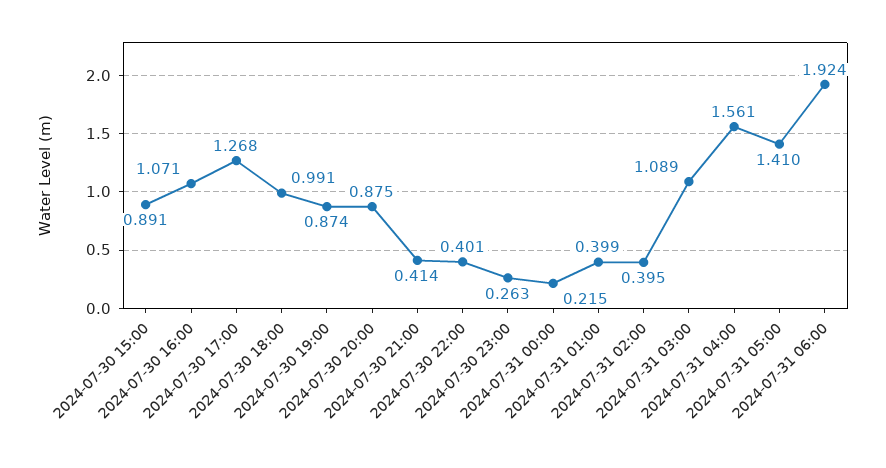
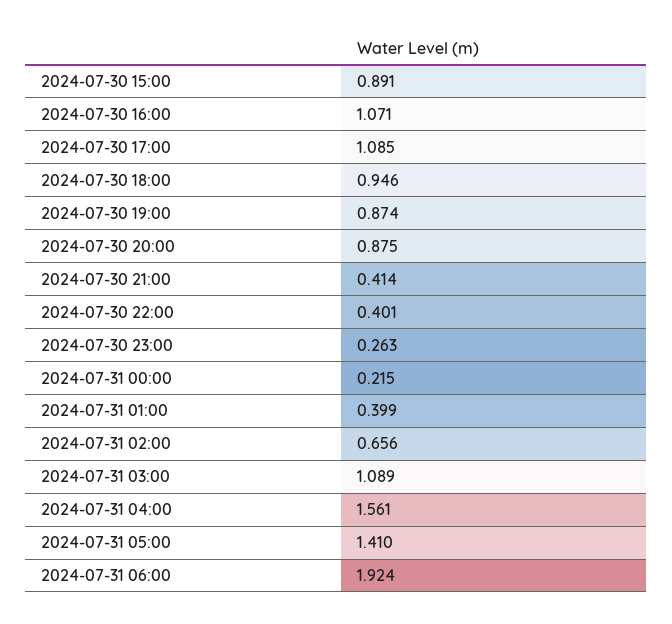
  {
    "2024-07-30 15:00": 0.891,
    "2024-07-30 16:00": 1.071,
-   "2024-07-30 17:00": 1.268,
+   "2024-07-30 17:00": 1.085,
-   "2024-07-30 18:00": 0.991,
+   "2024-07-30 18:00": 0.946,
    "2024-07-30 19:00": 0.874,
    "2024-07-30 20:00": 0.875,
    "2024-07-30 21:00": 0.414,
    "2024-07-30 22:00": 0.401,
    "2024-07-30 23:00": 0.263,
    "2024-07-31 00:00": 0.215,
    "2024-07-31 01:00": 0.399,
-   "2024-07-31 02:00": 0.395,
+   "2024-07-31 02:00": 0.656,
    "2024-07-31 03:00": 1.089,
    "2024-07-31 04:00": 1.561,
    "2024-07-31 05:00": 1.41,
    "2024-07-31 06:00": 1.924
  }

